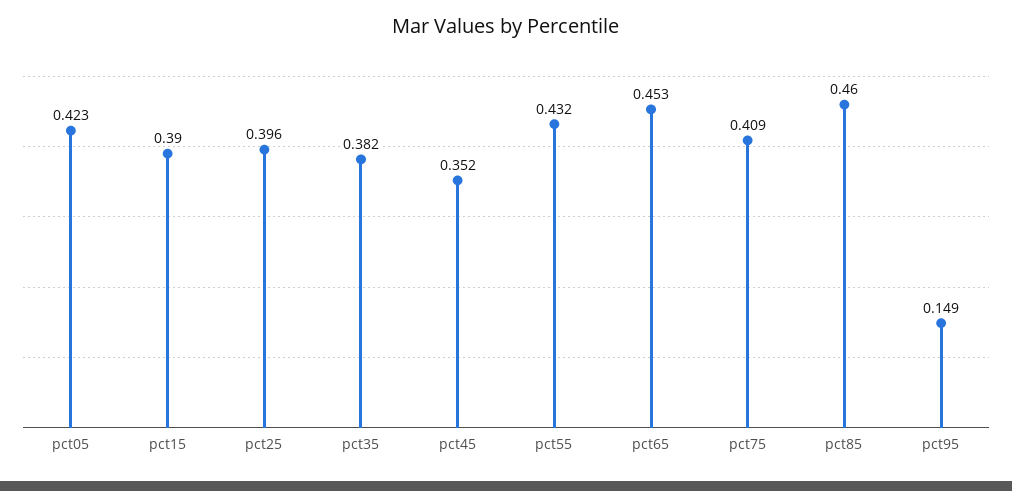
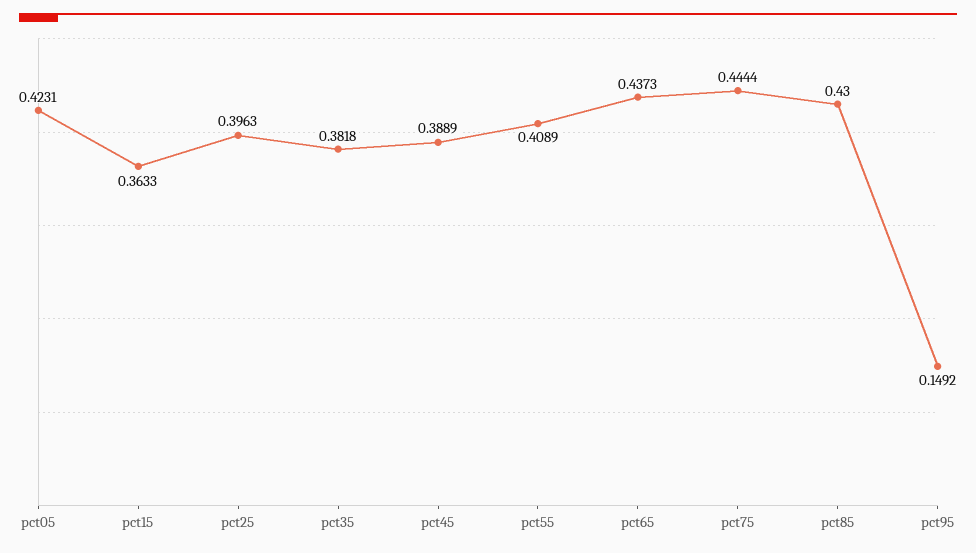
  {
    "pct05": 0.4231,
-   "pct15": 0.39,
+   "pct15": 0.3633,
    "pct25": 0.3963,
    "pct35": 0.3818,
-   "pct45": 0.352,
+   "pct45": 0.3889,
-   "pct55": 0.432,
+   "pct55": 0.4089,
-   "pct65": 0.453,
+   "pct65": 0.4373,
-   "pct75": 0.409,
+   "pct75": 0.4444,
-   "pct85": 0.46,
+   "pct85": 0.43,
    "pct95": 0.1492
  }

